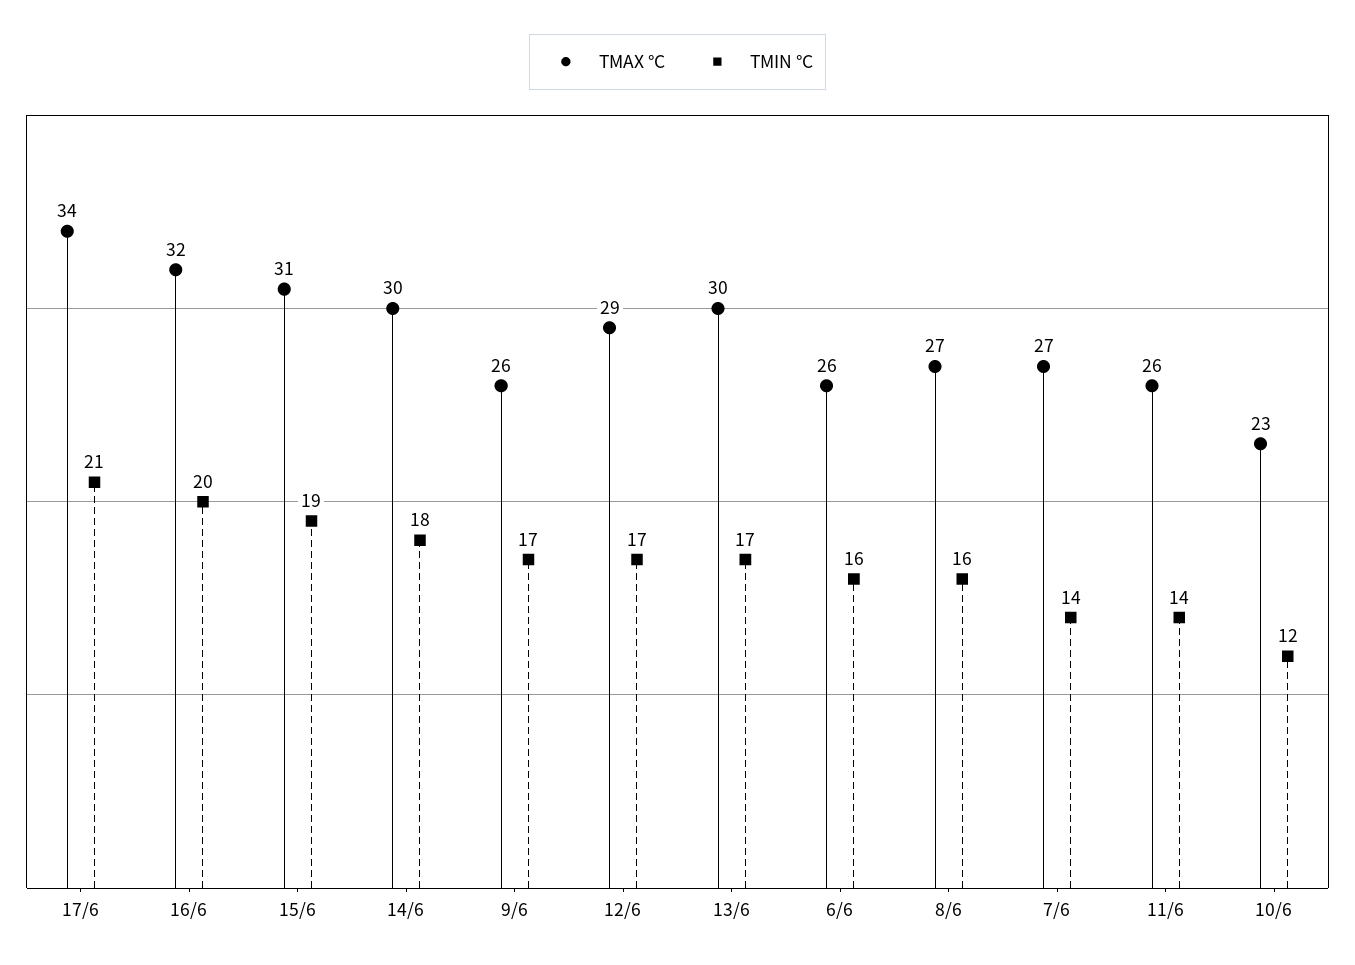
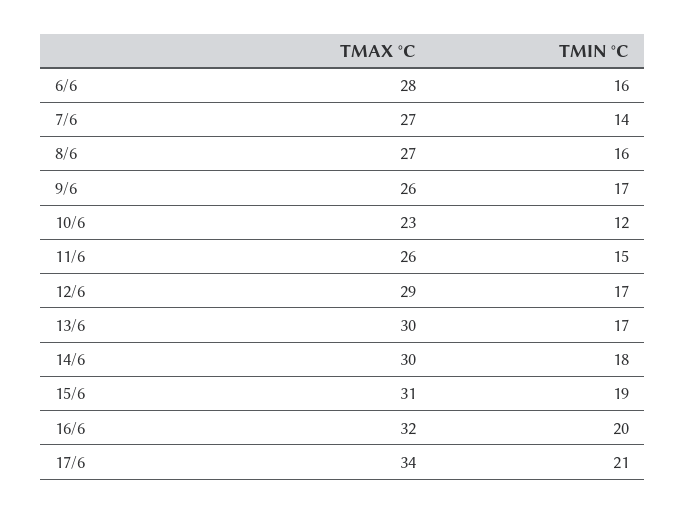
  {
    "TMAX °C": {
      "17/6": 34,
      "16/6": 32,
      "15/6": 31,
      "14/6": 30,
      "9/6": 26,
      "12/6": 29,
      "13/6": 30,
-     "6/6": 26,
+     "6/6": 28,
      "8/6": 27,
      "7/6": 27,
      "11/6": 26,
      "10/6": 23
    },
    "TMIN °C": {
      "17/6": 21,
      "16/6": 20,
      "15/6": 19,
      "14/6": 18,
      "9/6": 17,
      "12/6": 17,
      "13/6": 17,
      "6/6": 16,
      "8/6": 16,
      "7/6": 14,
-     "11/6": 14,
+     "11/6": 15,
      "10/6": 12
    }
  }

